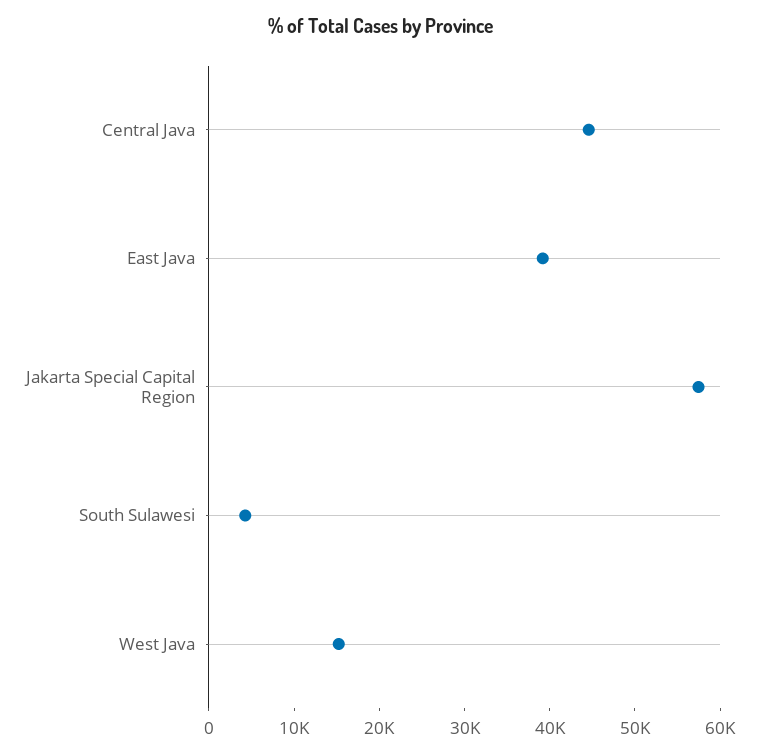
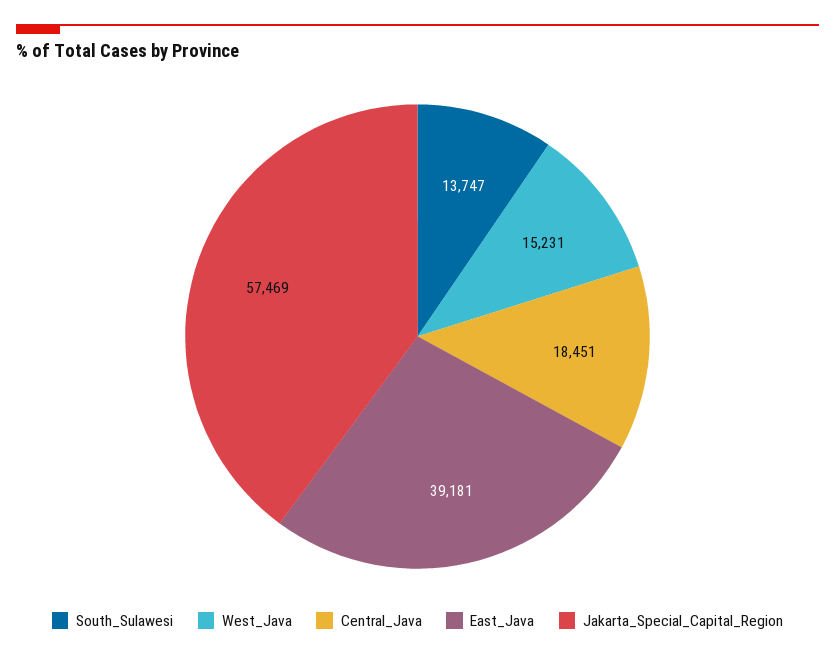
  {
-   "Central Java": 44000,
+   "Central Java": 18451,
    "East Java": 39181,
    "Jakarta Special Capital Region": 57469,
-   "South Sulawesi": 4000,
+   "South Sulawesi": 13747,
    "West Java": 15231
  }

